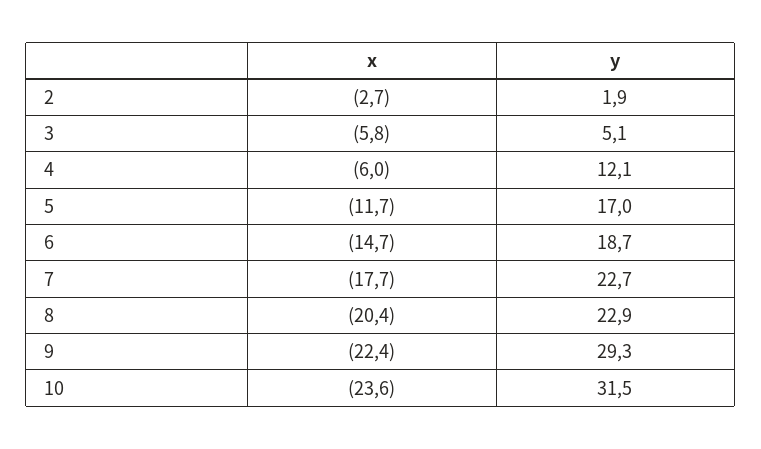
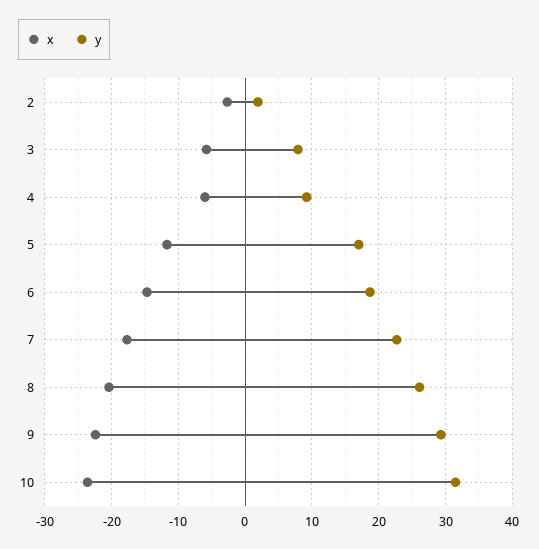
  {
    "x": {
      "2": -2.7,
      "3": -5.8,
      "4": -6,
      "5": -11.7,
      "6": -14.7,
      "7": -17.7,
      "8": -20.4,
      "9": -22.4,
      "10": -23.6
    },
    "y": {
      "2": 1.9,
-     "3": 5.1,
+     "3": 8,
-     "4": 12.1,
+     "4": 9,
      "5": 17,
      "6": 18.7,
      "7": 22.7,
-     "8": 22.9,
+     "8": 26,
      "9": 29.3,
      "10": 31.5
    }
  }

